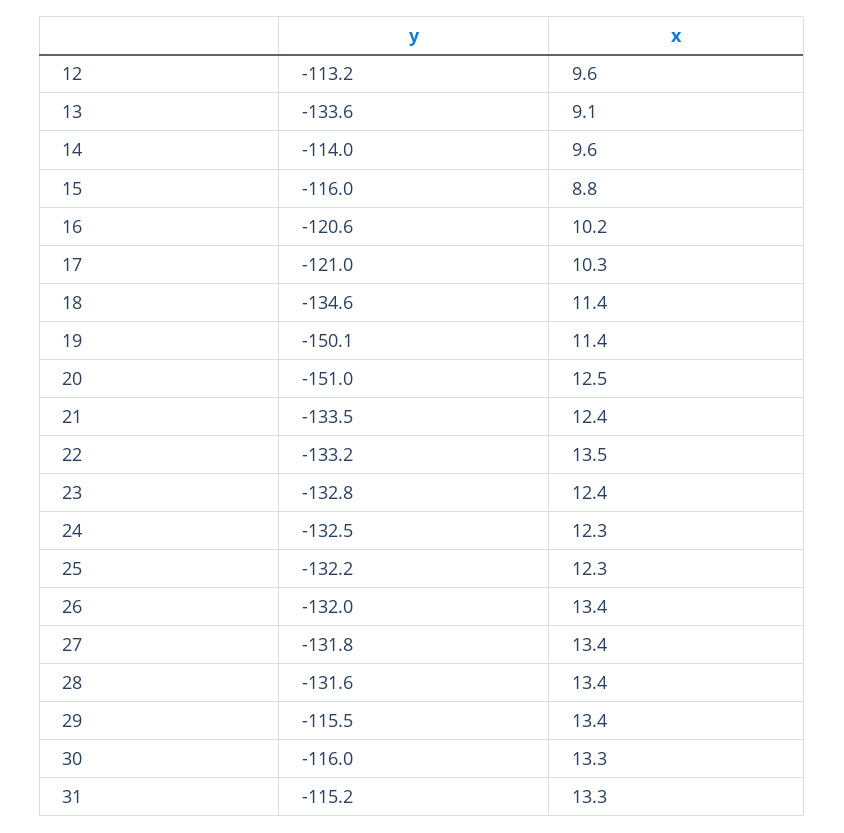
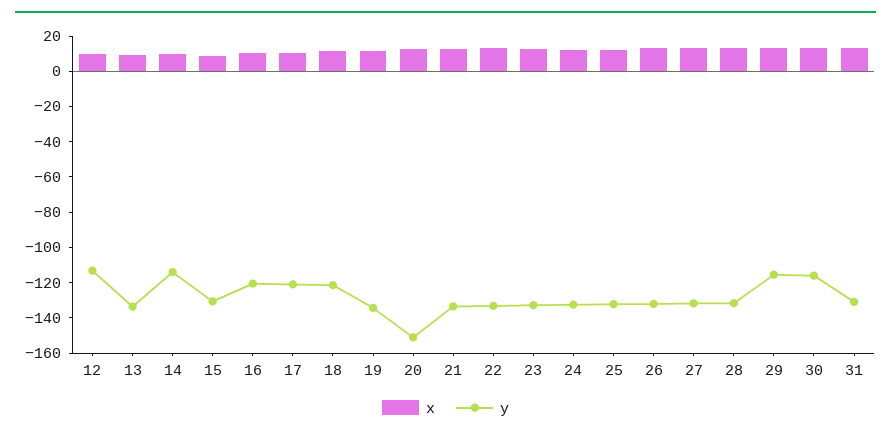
  {
    "y": {
      "12": -113.2,
      "13": -133.6,
      "14": -114,
-     "15": -116,
+     "15": -130,
      "16": -120.6,
      "17": -121,
-     "18": -134.6,
+     "18": -120,
-     "19": -150.1,
+     "19": -135,
      "20": -151,
      "21": -133.5,
      "22": -133.2,
      "23": -132.8,
      "24": -132.5,
      "25": -132.2,
      "26": -132,
      "27": -131.8,
      "28": -131.6,
      "29": -115.5,
      "30": -116,
-     "31": -115.2
+     "31": -130
    },
    "x": {
      "12": 9.6,
      "13": 9.1,
      "14": 9.6,
      "15": 8.8,
      "16": 10.2,
      "17": 10.3,
      "18": 11.4,
      "19": 11.4,
      "20": 12.5,
      "21": 12.4,
      "22": 13.5,
      "23": 12.4,
      "24": 12.3,
      "25": 12.3,
      "26": 13.4,
      "27": 13.4,
      "28": 13.4,
      "29": 13.4,
      "30": 13.3,
      "31": 13.3
    }
  }

